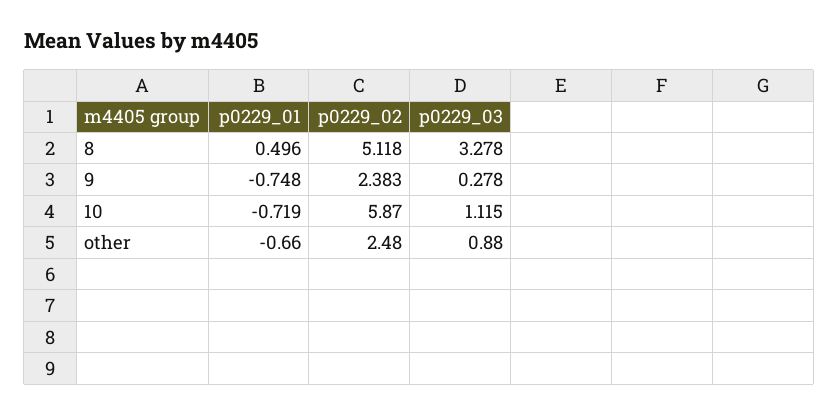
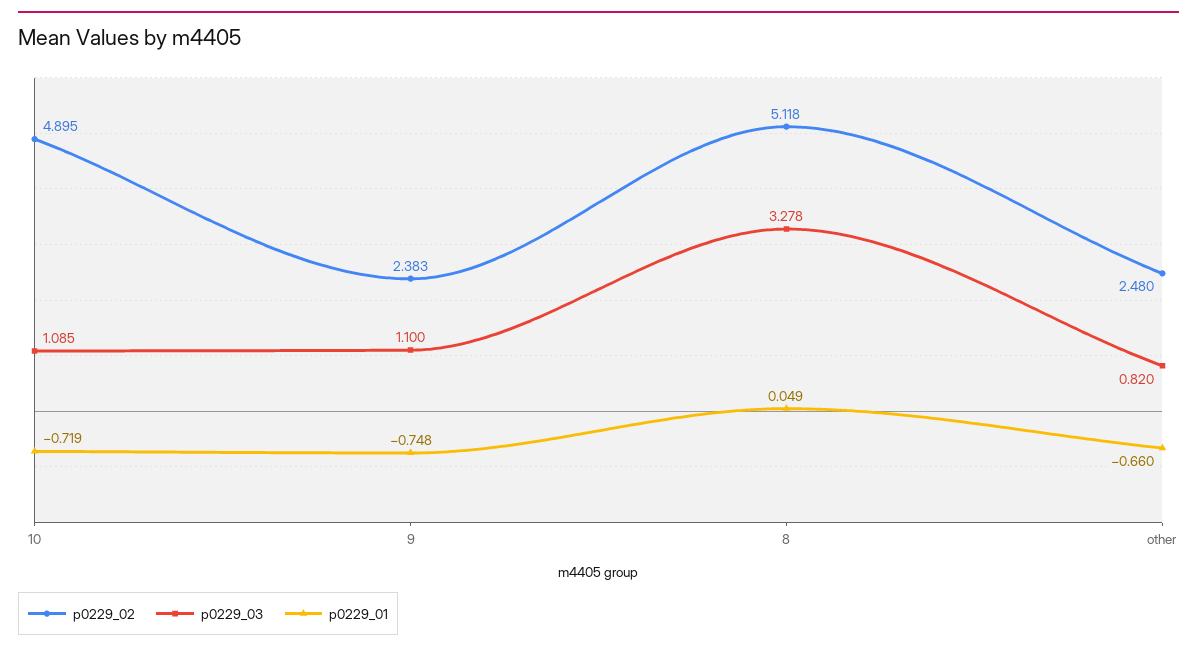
  {
    "p0229_01": {
-     "8": 0.496,
+     "8": 0.049,
      "9": -0.748,
      "10": -0.719,
      "other": -0.66
    },
    "p0229_02": {
      "8": 5.118,
      "9": 2.383,
-     "10": 5.87,
+     "10": 4.895,
      "other": 2.48
    },
    "p0229_03": {
      "8": 3.278,
-     "9": 0.278,
+     "9": 1.1,
-     "10": 1.115,
+     "10": 1.085,
-     "other": 0.88
+     "other": 0.82
    }
  }

